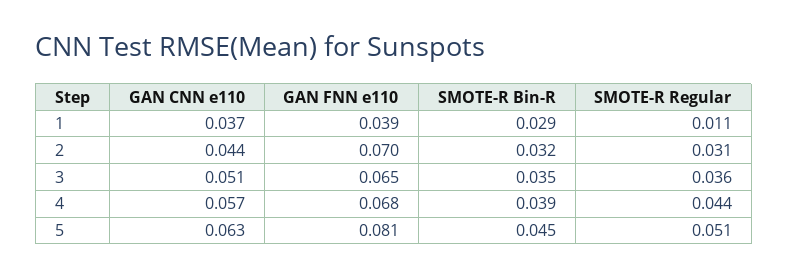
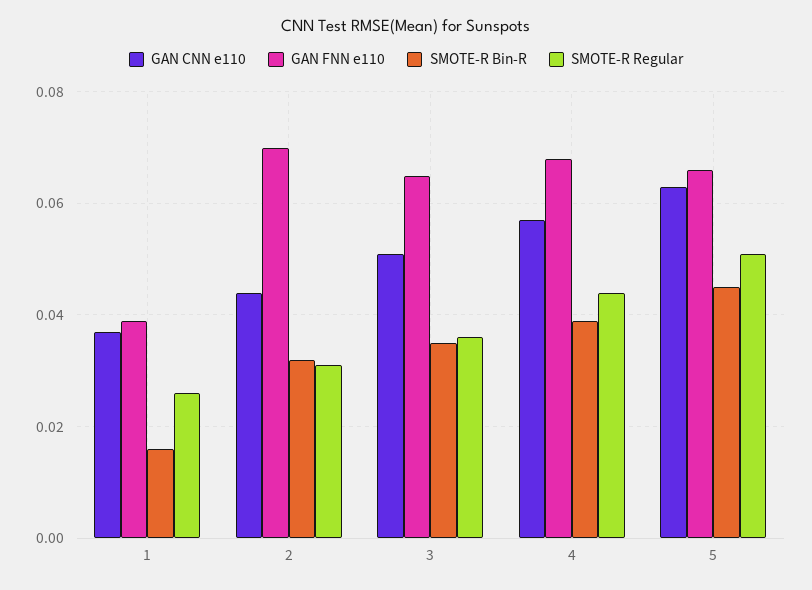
  {
    "GAN CNN e110": {
      "1": 0.037,
      "2": 0.044,
      "3": 0.051,
      "4": 0.057,
      "5": 0.063
    },
    "GAN FNN e110": {
      "1": 0.039,
      "2": 0.07,
      "3": 0.065,
      "4": 0.068,
-     "5": 0.081
+     "5": 0.065
    },
    "SMOTE-R Bin-R": {
-     "1": 0.029,
+     "1": 0.015,
      "2": 0.032,
      "3": 0.035,
      "4": 0.039,
      "5": 0.045
    },
    "SMOTE-R Regular": {
-     "1": 0.011,
+     "1": 0.025,
      "2": 0.031,
      "3": 0.036,
      "4": 0.044,
      "5": 0.051
    }
  }

